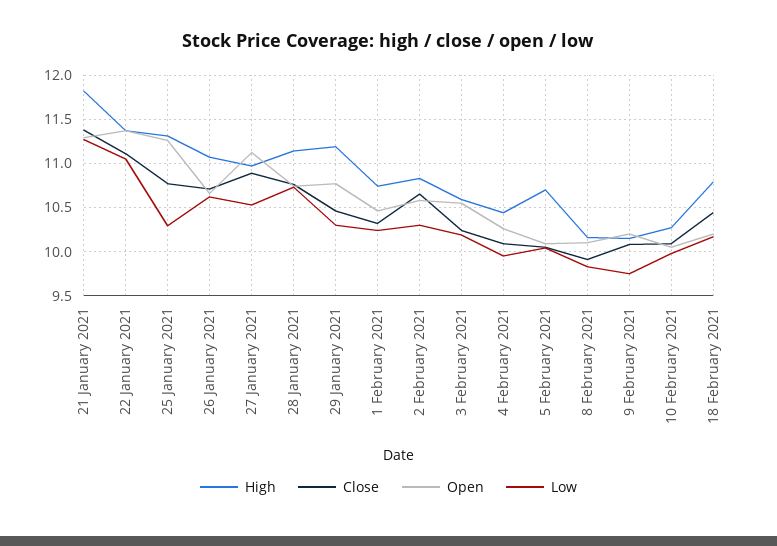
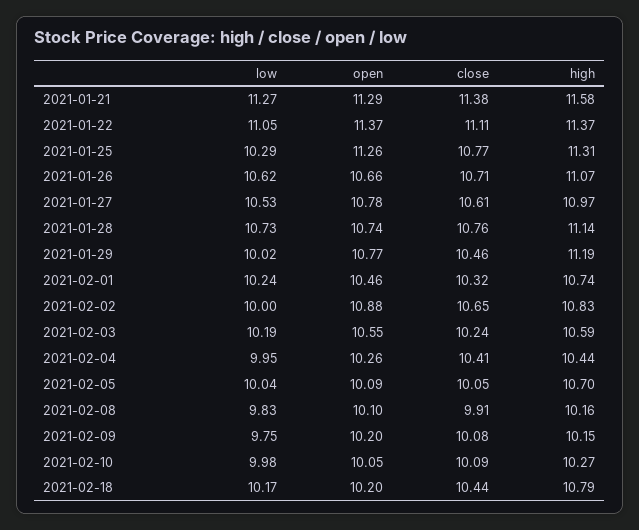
  {
    "High": {
-     "21 January 2021": 11.8,
+     "21 January 2021": 11.58,
      "22 January 2021": 11.37,
      "25 January 2021": 11.31,
      "26 January 2021": 11.07,
      "27 January 2021": 10.97,
      "28 January 2021": 11.14,
      "29 January 2021": 11.19,
      "1 February 2021": 10.74,
      "2 February 2021": 10.83,
      "3 February 2021": 10.59,
      "4 February 2021": 10.44,
      "5 February 2021": 10.7,
      "8 February 2021": 10.16,
      "9 February 2021": 10.15,
      "10 February 2021": 10.27,
      "18 February 2021": 10.79
    },
    "Close": {
      "21 January 2021": 11.38,
      "22 January 2021": 11.11,
      "25 January 2021": 10.77,
      "26 January 2021": 10.71,
-     "27 January 2021": 10.9,
+     "27 January 2021": 10.61,
      "28 January 2021": 10.76,
      "29 January 2021": 10.46,
      "1 February 2021": 10.32,
      "2 February 2021": 10.65,
      "3 February 2021": 10.24,
-     "4 February 2021": 10.1,
+     "4 February 2021": 10.41,
      "5 February 2021": 10.05,
      "8 February 2021": 9.91,
      "9 February 2021": 10.08,
      "10 February 2021": 10.09,
      "18 February 2021": 10.44
    },
    "Open": {
      "21 January 2021": 11.29,
      "22 January 2021": 11.37,
      "25 January 2021": 11.26,
      "26 January 2021": 10.66,
-     "27 January 2021": 11.1,
+     "27 January 2021": 10.78,
      "28 January 2021": 10.74,
      "29 January 2021": 10.77,
      "1 February 2021": 10.46,
-     "2 February 2021": 10.6,
+     "2 February 2021": 10.88,
      "3 February 2021": 10.55,
      "4 February 2021": 10.26,
      "5 February 2021": 10.09,
      "8 February 2021": 10.1,
      "9 February 2021": 10.2,
      "10 February 2021": 10.05,
      "18 February 2021": 10.2
    },
    "Low": {
      "21 January 2021": 11.27,
      "22 January 2021": 11.05,
      "25 January 2021": 10.29,
      "26 January 2021": 10.62,
      "27 January 2021": 10.53,
      "28 January 2021": 10.73,
-     "29 January 2021": 10.3,
+     "29 January 2021": 10.02,
      "1 February 2021": 10.24,
-     "2 February 2021": 10.3,
+     "2 February 2021": 10,
      "3 February 2021": 10.19,
      "4 February 2021": 9.95,
      "5 February 2021": 10.04,
      "8 February 2021": 9.83,
      "9 February 2021": 9.75,
      "10 February 2021": 9.98,
      "18 February 2021": 10.17
    }
  }

